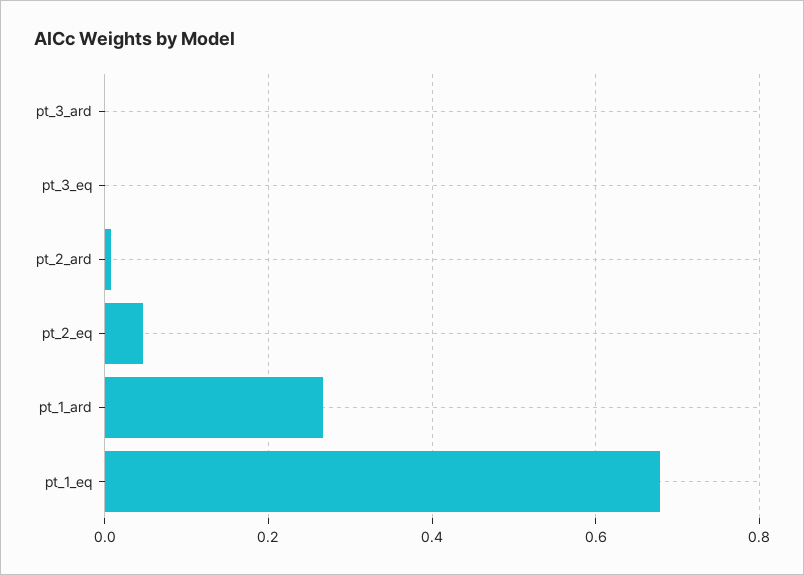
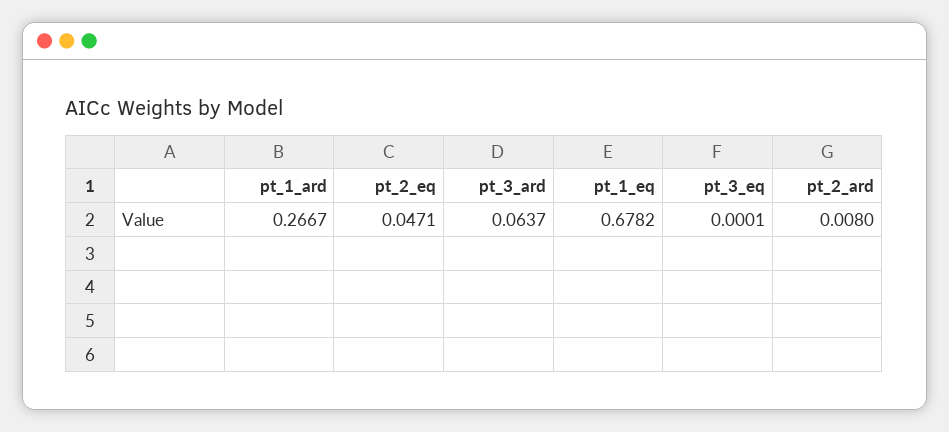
  {
-   "pt_3_ard": 0,
+   "pt_3_ard": 0.0637,
    "pt_3_eq": 0.0001,
    "pt_2_ard": 0.008,
    "pt_2_eq": 0.0471,
    "pt_1_ard": 0.2667,
    "pt_1_eq": 0.6782
  }

